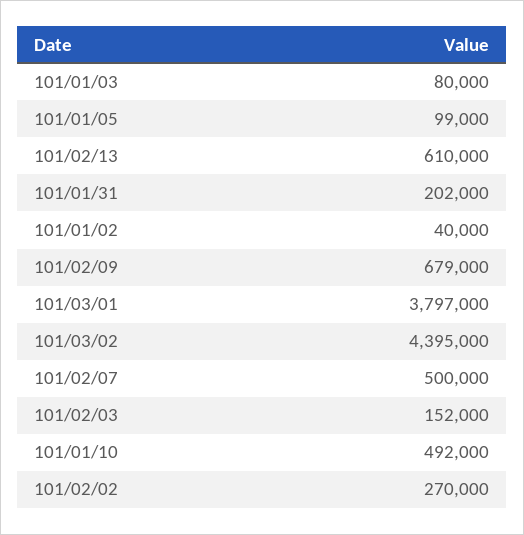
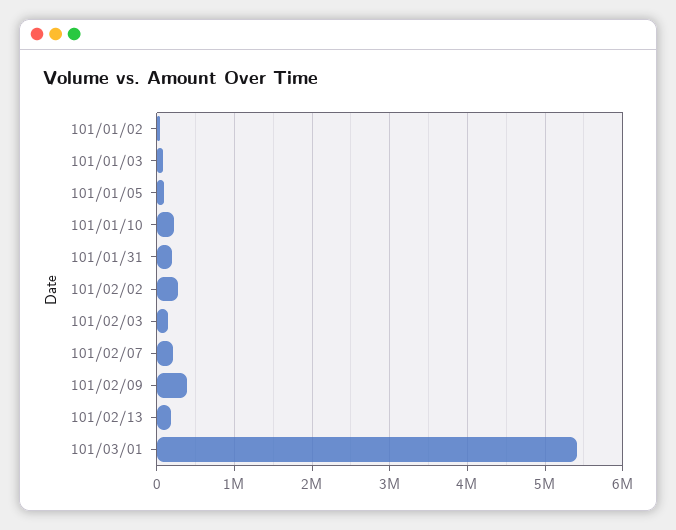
  {
    "101/01/03": 80000,
    "101/01/05": 99000,
-   "101/02/13": 610000,
+   "101/02/13": 200000,
    "101/01/31": 202000,
    "101/01/02": 40000,
-   "101/02/09": 679000,
+   "101/02/09": 400000,
-   "101/03/01": 3797000,
+   "101/03/01": 5400000,
-   "101/03/02": 4395000,
-   "101/02/07": 500000,
+   "101/02/07": 200000,
    "101/02/03": 152000,
-   "101/01/10": 492000,
+   "101/01/10": 200000,
    "101/02/02": 270000
  }

